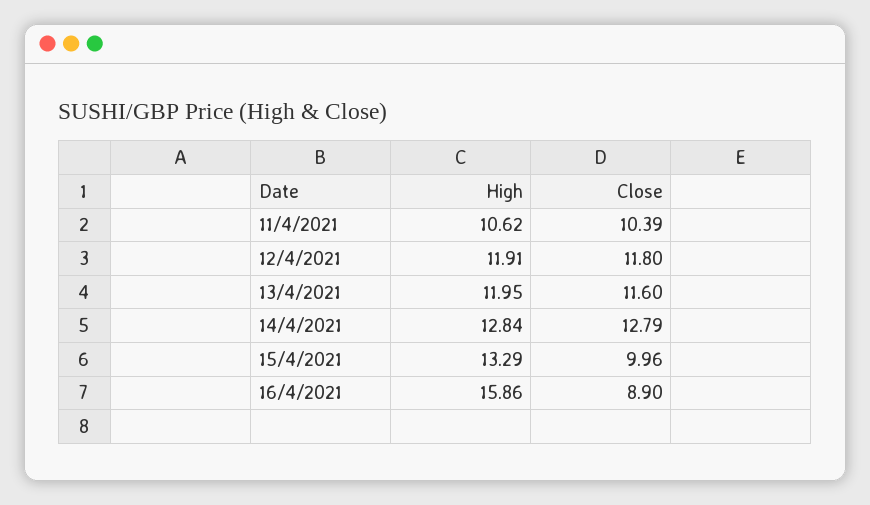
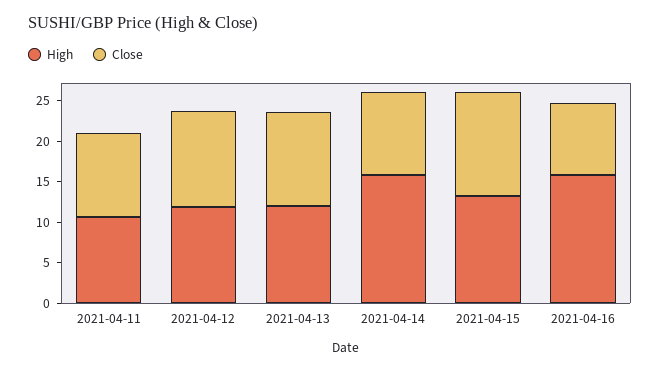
  {
    "High": {
      "11/4/2021": 10.62,
      "12/4/2021": 11.91,
      "13/4/2021": 11.95,
-     "14/4/2021": 12.84,
+     "14/4/2021": 16,
      "15/4/2021": 13.29,
      "16/4/2021": 15.86
    },
    "Close": {
      "11/4/2021": 10.39,
      "12/4/2021": 11.8,
      "13/4/2021": 11.6,
-     "14/4/2021": 12.79,
+     "14/4/2021": 10,
-     "15/4/2021": 9.96,
+     "15/4/2021": 13,
      "16/4/2021": 8.9
    }
  }

